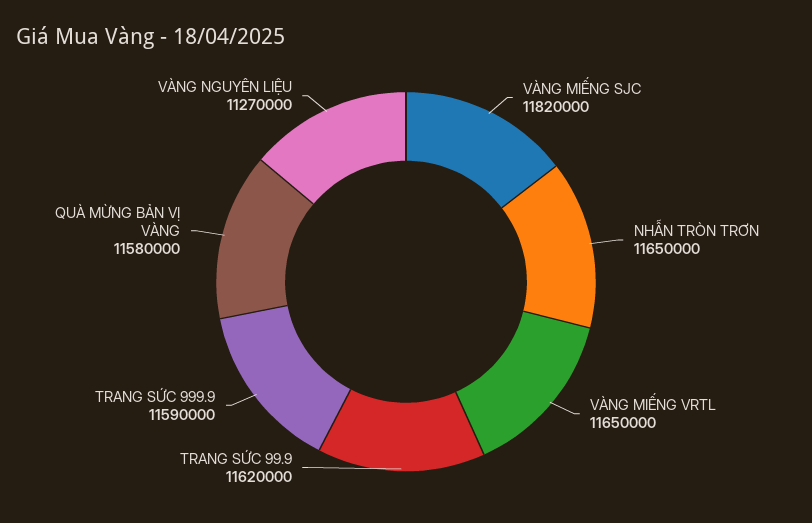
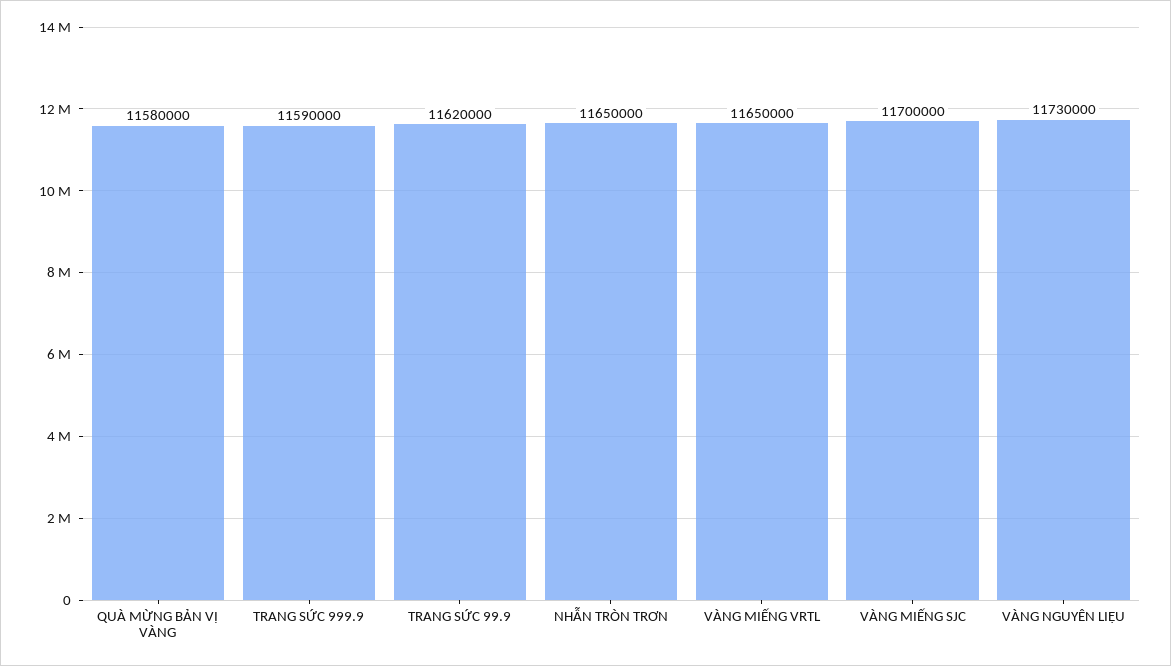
  {
-   "VÀNG MIẾNG SJC": 11820000,
+   "VÀNG MIẾNG SJC": 11700000,
    "NHẪN TRÒN TRƠN": 11650000,
    "VÀNG MIẾNG VRTL": 11650000,
    "TRANG SỨC 99.9": 11620000,
    "TRANG SỨC 999.9": 11590000,
    "QUÀ MỪNG BẢN VỊ VÀNG": 11580000,
-   "VÀNG NGUYÊN LIỆU": 11270000
+   "VÀNG NGUYÊN LIỆU": 11730000
  }

